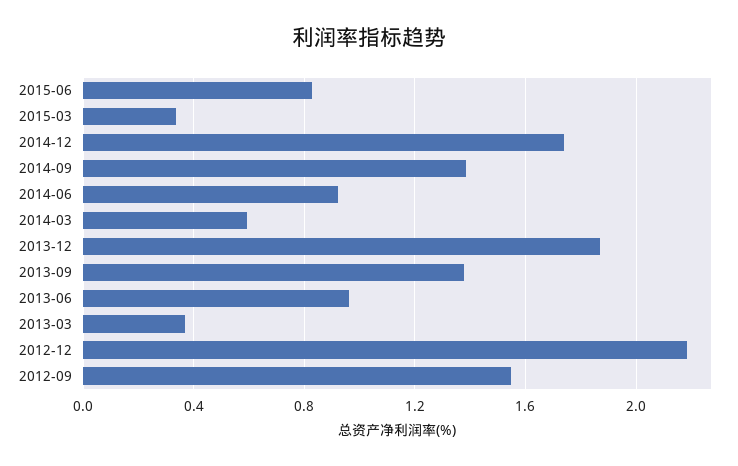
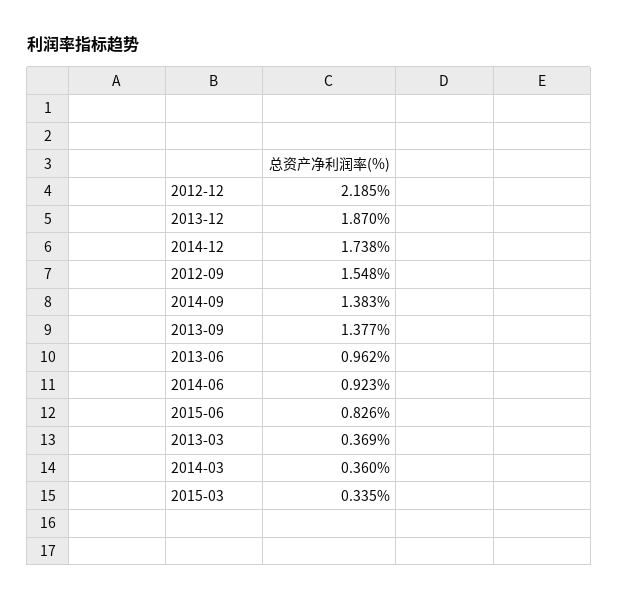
  {
    "2015-06": 0.826,
    "2015-03": 0.335,
    "2014-12": 1.738,
    "2014-09": 1.383,
    "2014-06": 0.923,
-   "2014-03": 0.6,
+   "2014-03": 0.36,
    "2013-12": 1.87,
    "2013-09": 1.377,
    "2013-06": 0.962,
    "2013-03": 0.369,
    "2012-12": 2.185,
    "2012-09": 1.548
  }

